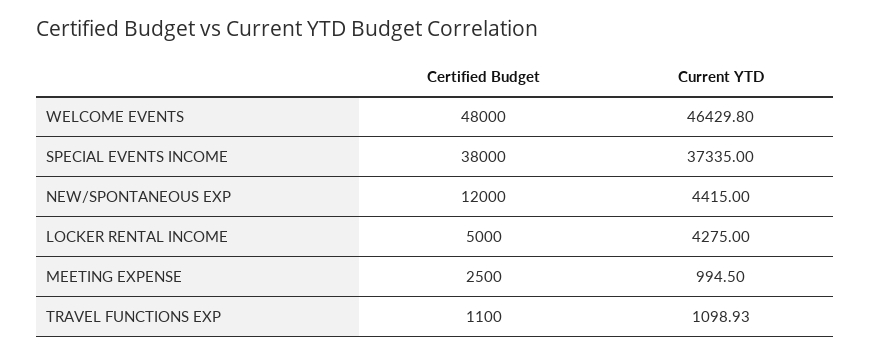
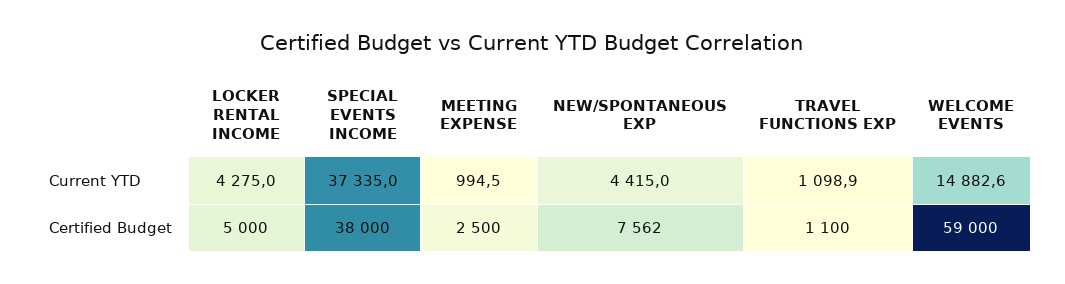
  {
    "Certified Budget": {
-     "WELCOME EVENTS": 48000,
+     "WELCOME EVENTS": 59000,
      "SPECIAL EVENTS INCOME": 38000,
-     "NEW/SPONTANEOUS EXP": 12000,
+     "NEW/SPONTANEOUS EXP": 7562,
      "LOCKER RENTAL INCOME": 5000,
      "MEETING EXPENSE": 2500,
      "TRAVEL FUNCTIONS EXP": 1100
    },
    "Current YTD": {
-     "WELCOME EVENTS": 46429.8,
+     "WELCOME EVENTS": 14882.6,
      "SPECIAL EVENTS INCOME": 37335,
      "NEW/SPONTANEOUS EXP": 4415,
      "LOCKER RENTAL INCOME": 4275,
      "MEETING EXPENSE": 994.5,
      "TRAVEL FUNCTIONS EXP": 1098.93
    }
  }

